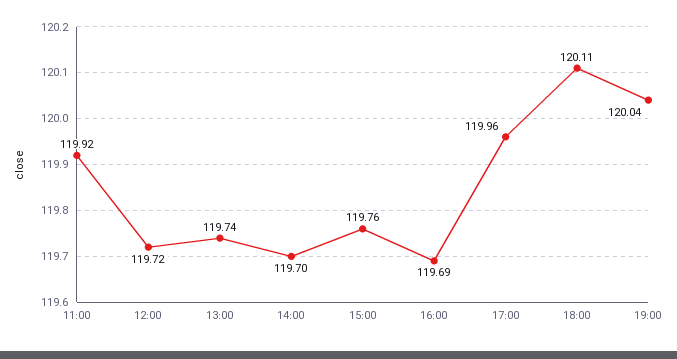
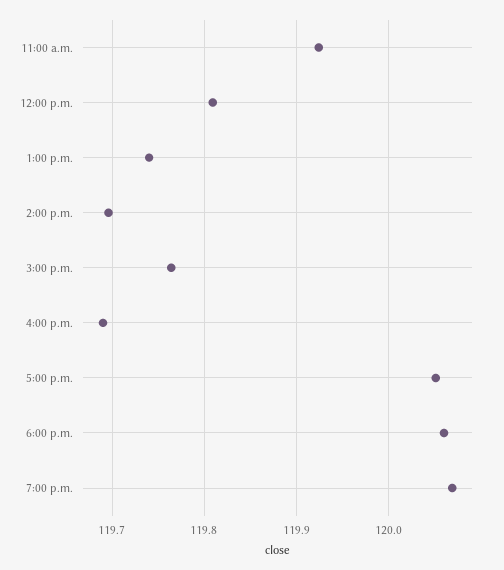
  {
    "11:00": 119.92,
-   "12:00": 119.72,
+   "12:00": 119.81,
    "13:00": 119.74,
    "14:00": 119.7,
    "15:00": 119.76,
    "16:00": 119.69,
-   "17:00": 119.96,
+   "17:00": 120.05,
-   "18:00": 120.11,
+   "18:00": 120.06,
-   "19:00": 120.04
+   "19:00": 120.07
  }

